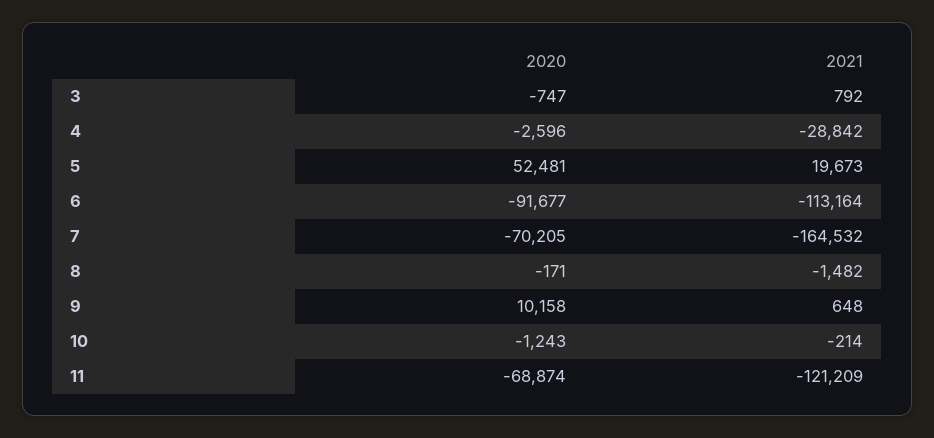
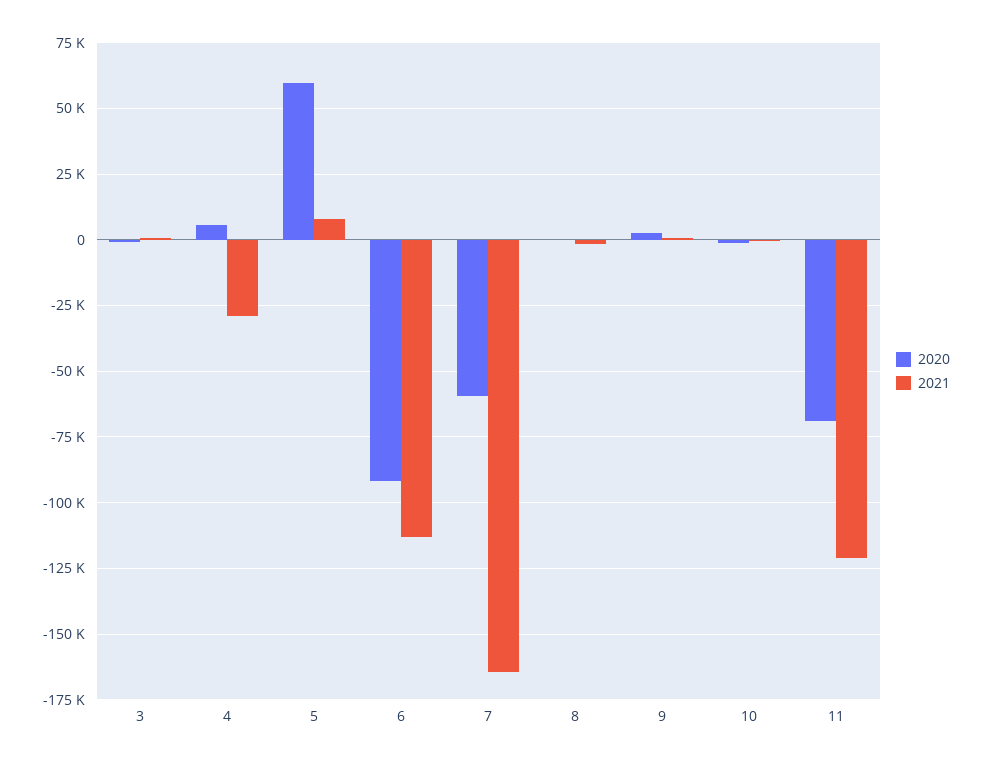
  {
    "2020": {
      "3": -747,
-     "4": -2596,
+     "4": 5000,
-     "5": 52481,
+     "5": 60000,
      "6": -91677,
-     "7": -70205,
+     "7": -60000,
      "8": -171,
-     "9": 10158,
+     "9": 2500,
      "10": -1243,
      "11": -68874
    },
    "2021": {
      "3": 792,
      "4": -28842,
-     "5": 19673,
+     "5": 7500,
      "6": -113164,
      "7": -164532,
      "8": -1482,
      "9": 648,
      "10": -214,
      "11": -121209
    }
  }

